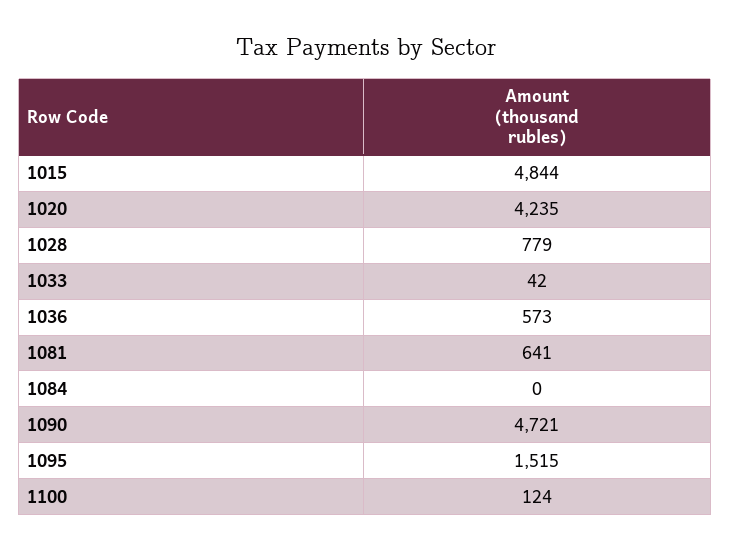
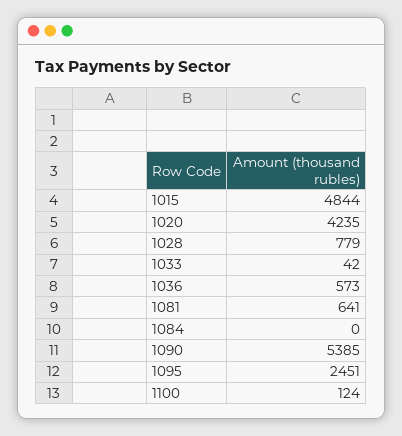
  {
    "1015": 4844,
    "1020": 4235,
    "1028": 779,
    "1033": 42,
    "1036": 573,
    "1081": 641,
    "1084": 0,
-   "1090": 4721,
+   "1090": 5385,
-   "1095": 1515,
+   "1095": 2451,
    "1100": 124
  }

